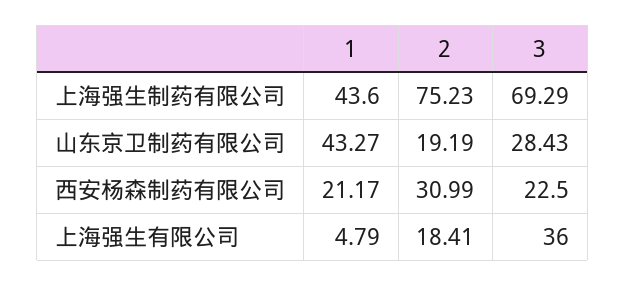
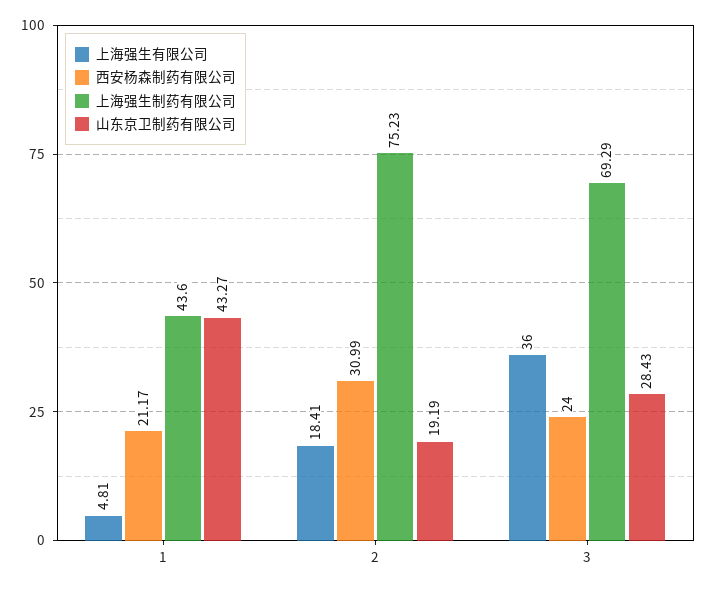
  {
    "上海强生制药有限公司": {
      "1": 43.6,
      "2": 75.23,
      "3": 69.29
    },
    "山东京卫制药有限公司": {
      "1": 43.27,
      "2": 19.19,
      "3": 28.43
    },
    "西安杨森制药有限公司": {
      "1": 21.17,
      "2": 30.99,
-     "3": 22.5
+     "3": 24
    },
    "上海强生有限公司": {
-     "1": 4.79,
+     "1": 4.81,
      "2": 18.41,
      "3": 36
    }
  }

